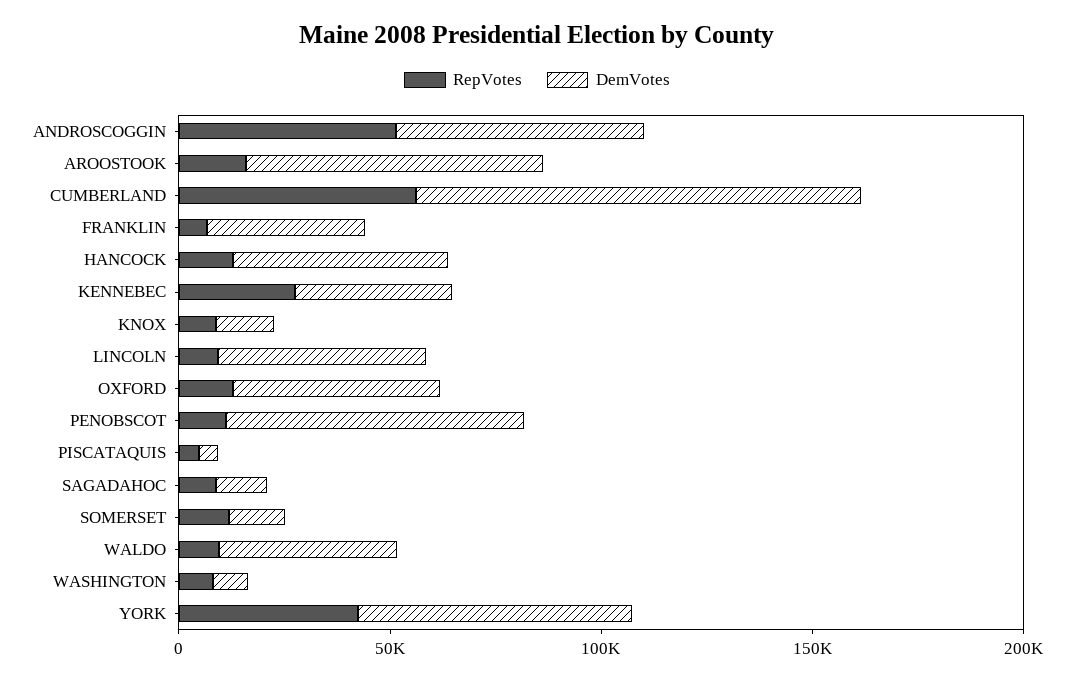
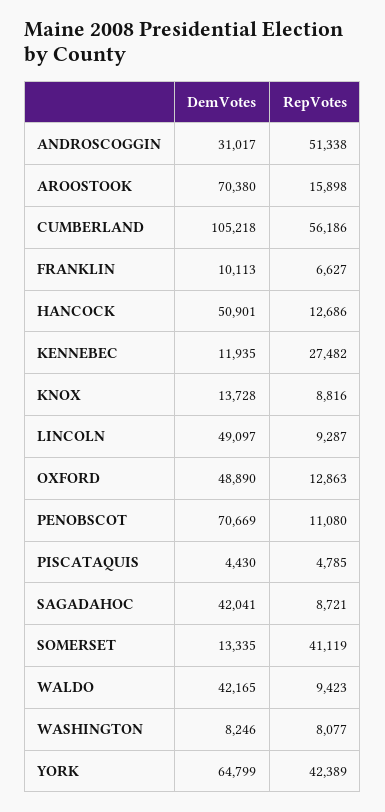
  {
    "RepVotes": {
      "ANDROSCOGGIN": 51338,
      "AROOSTOOK": 15898,
      "CUMBERLAND": 56186,
      "FRANKLIN": 6627,
      "HANCOCK": 12686,
      "KENNEBEC": 27482,
      "KNOX": 8816,
      "LINCOLN": 9287,
      "OXFORD": 12863,
      "PENOBSCOT": 11080,
      "PISCATAQUIS": 4785,
      "SAGADAHOC": 8721,
-     "SOMERSET": 10000,
+     "SOMERSET": 41119,
      "WALDO": 9423,
      "WASHINGTON": 8077,
      "YORK": 42389
    },
    "DemVotes": {
-     "ANDROSCOGGIN": 60000,
+     "ANDROSCOGGIN": 31017,
      "AROOSTOOK": 70380,
      "CUMBERLAND": 105218,
-     "FRANKLIN": 40000,
+     "FRANKLIN": 10113,
      "HANCOCK": 50901,
-     "KENNEBEC": 40000,
+     "KENNEBEC": 11935,
      "KNOX": 13728,
      "LINCOLN": 49097,
      "OXFORD": 48890,
      "PENOBSCOT": 70669,
      "PISCATAQUIS": 4430,
-     "SAGADAHOC": 10000,
+     "SAGADAHOC": 42041,
      "SOMERSET": 13335,
      "WALDO": 42165,
      "WASHINGTON": 8246,
      "YORK": 64799
    }
  }

